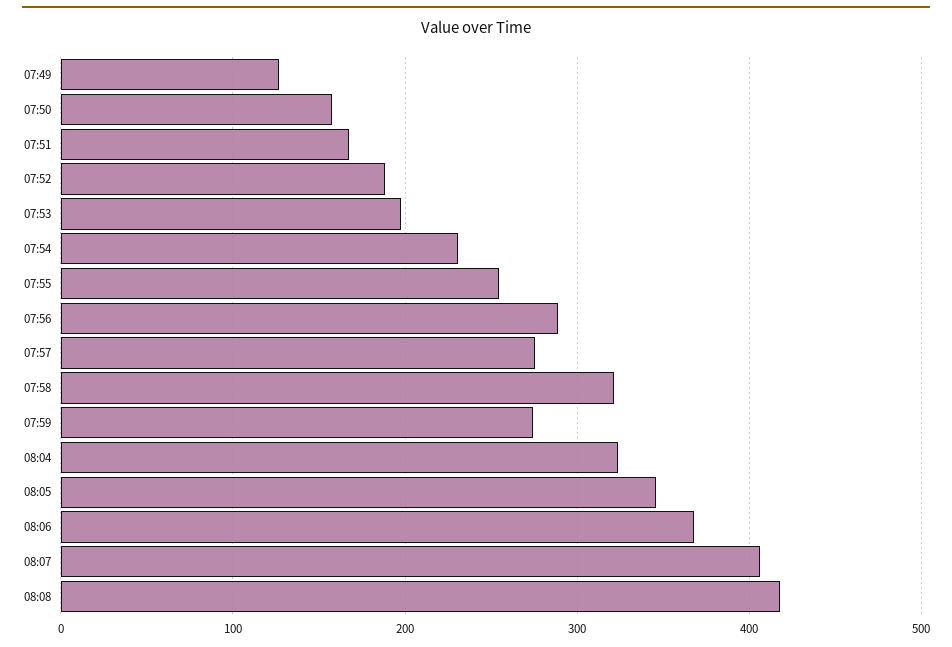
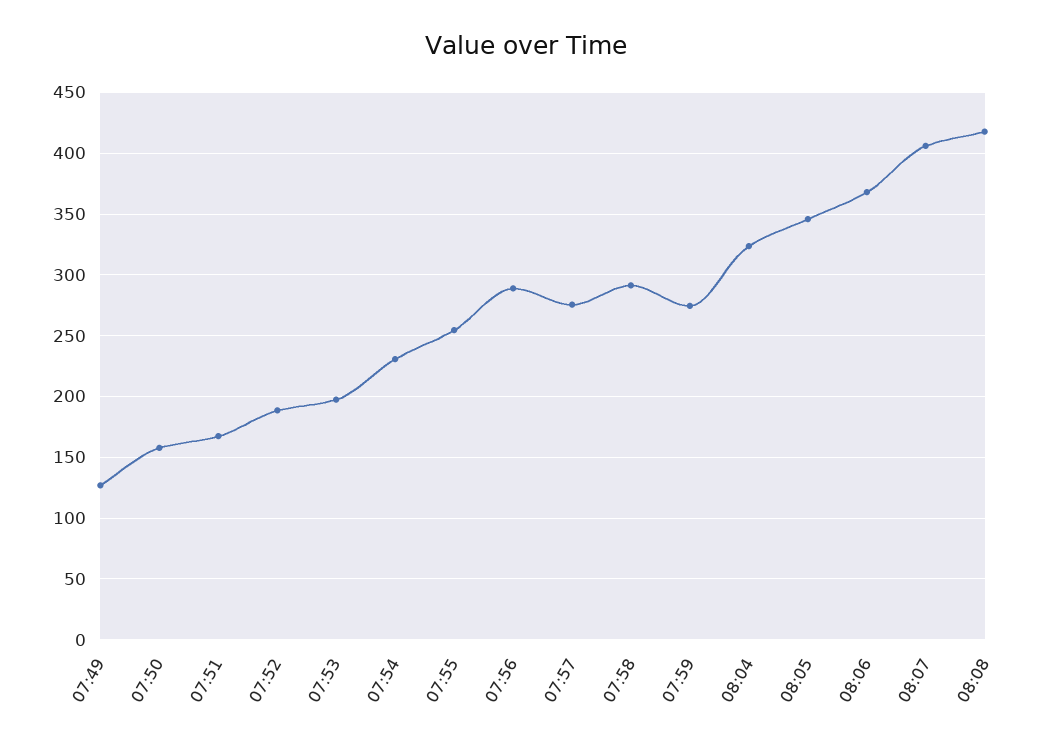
  {
    "07:49": 125,
    "07:50": 160,
    "07:51": 165,
    "07:52": 190,
    "07:53": 200,
    "07:54": 230,
    "07:55": 255,
    "07:56": 290,
    "07:57": 275,
-   "07:58": 320,
+   "07:58": 290,
    "07:59": 275,
    "08:04": 325,
    "08:05": 345,
    "08:06": 370,
    "08:07": 405,
    "08:08": 420
  }

